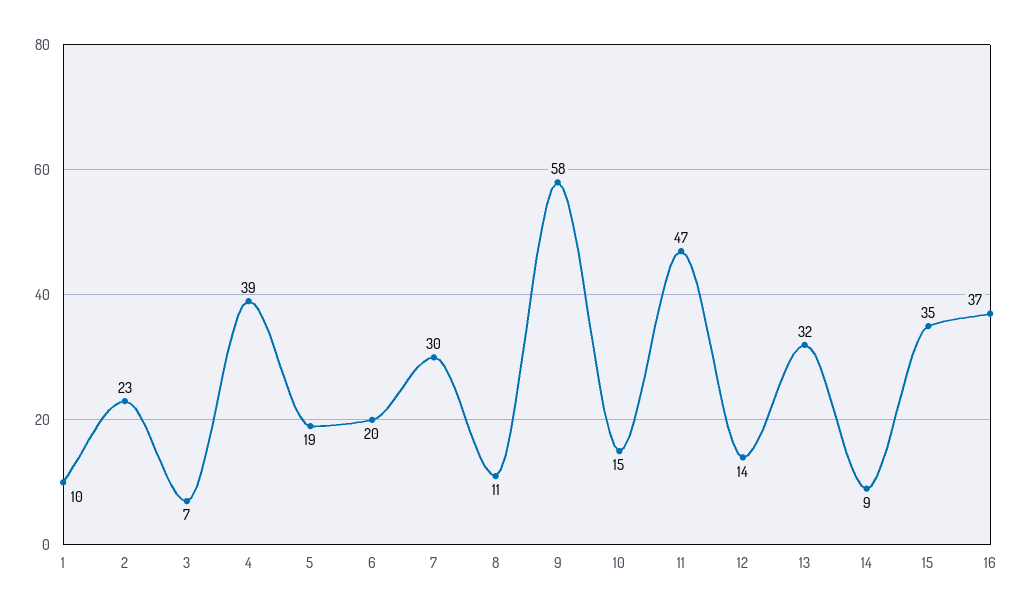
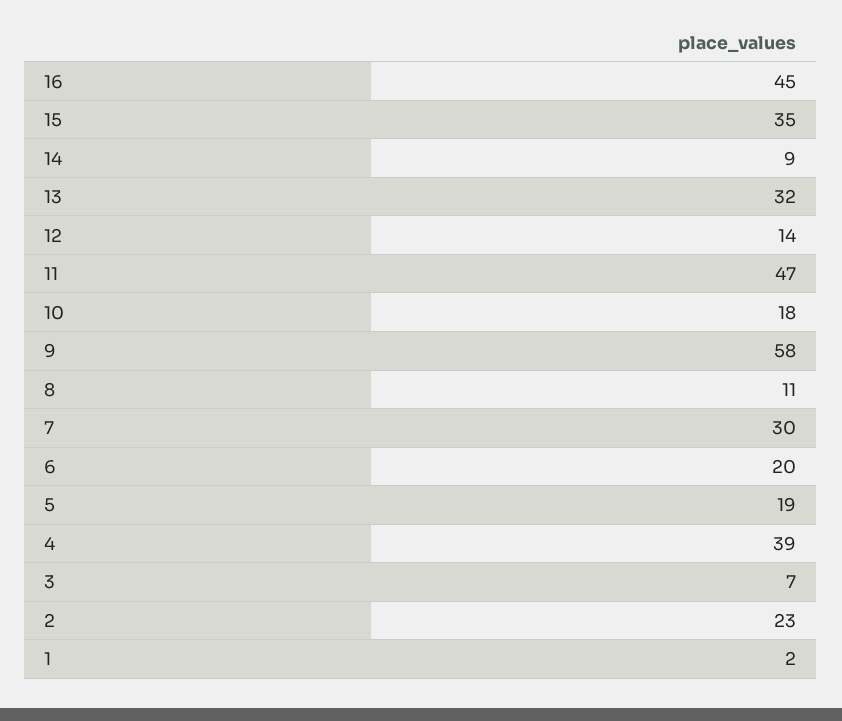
  {
-   "1": 10,
+   "1": 2,
    "2": 23,
    "3": 7,
    "4": 39,
    "5": 19,
    "6": 20,
    "7": 30,
    "8": 11,
    "9": 58,
-   "10": 15,
+   "10": 18,
    "11": 47,
    "12": 14,
    "13": 32,
    "14": 9,
    "15": 35,
-   "16": 37
+   "16": 45
  }

